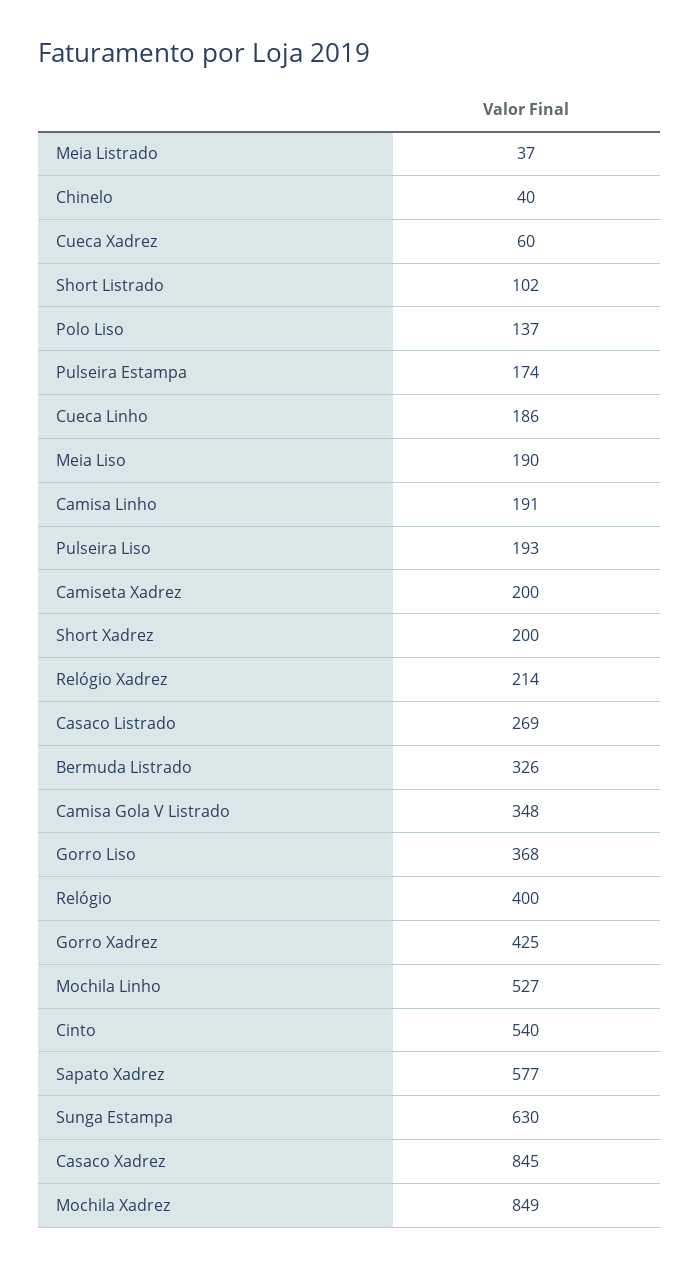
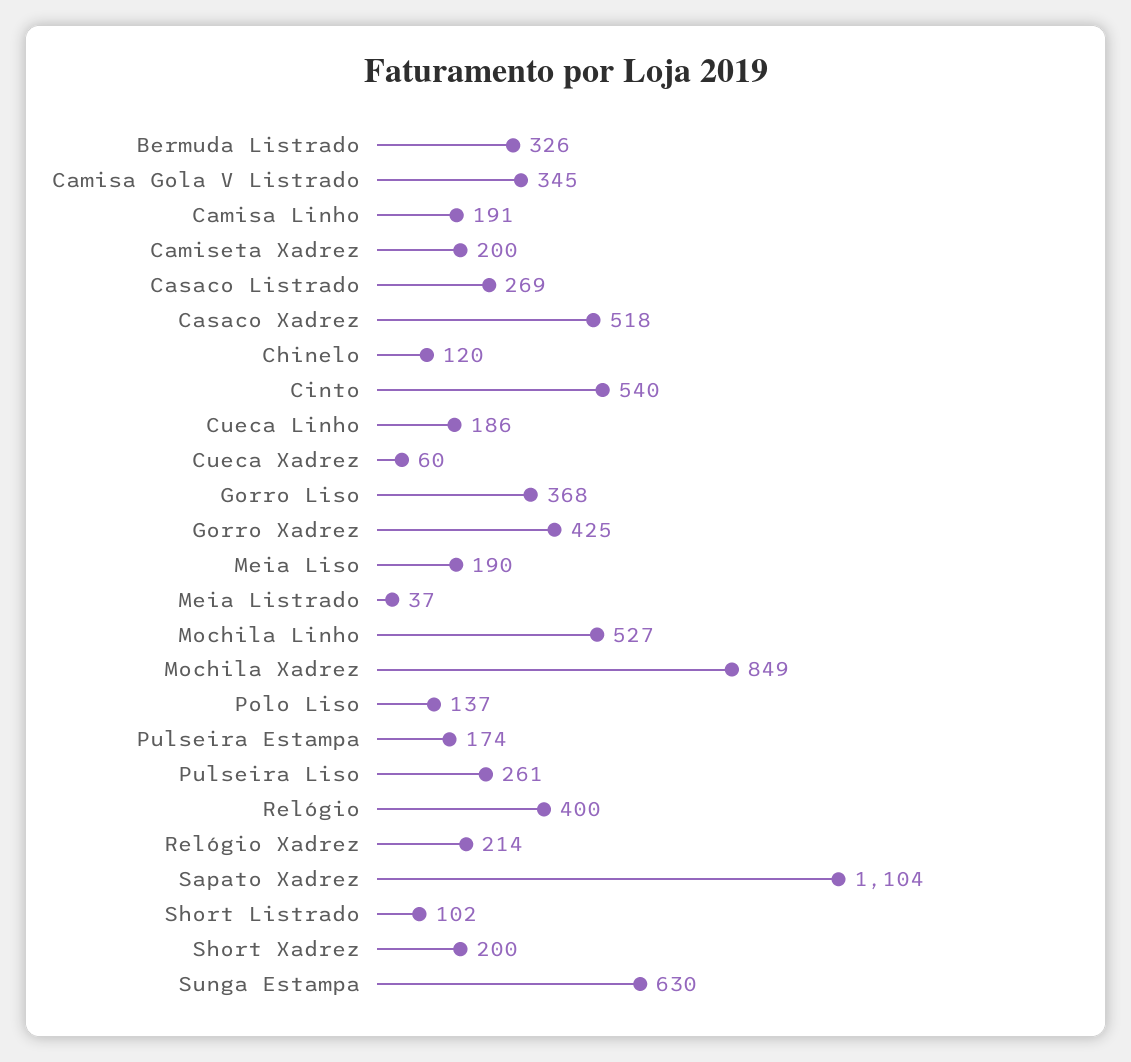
  {
    "Meia Listrado": 37,
-   "Chinelo": 40,
+   "Chinelo": 120,
    "Cueca Xadrez": 60,
    "Short Listrado": 102,
    "Polo Liso": 137,
    "Pulseira Estampa": 174,
    "Cueca Linho": 186,
    "Meia Liso": 190,
    "Camisa Linho": 191,
-   "Pulseira Liso": 193,
+   "Pulseira Liso": 261,
    "Camiseta Xadrez": 200,
    "Short Xadrez": 200,
    "Relógio Xadrez": 214,
    "Casaco Listrado": 269,
    "Bermuda Listrado": 326,
-   "Camisa Gola V Listrado": 348,
+   "Camisa Gola V Listrado": 345,
    "Gorro Liso": 368,
    "Relógio": 400,
    "Gorro Xadrez": 425,
    "Mochila Linho": 527,
    "Cinto": 540,
-   "Sapato Xadrez": 577,
+   "Sapato Xadrez": 1104,
    "Sunga Estampa": 630,
-   "Casaco Xadrez": 845,
+   "Casaco Xadrez": 518,
    "Mochila Xadrez": 849
  }

